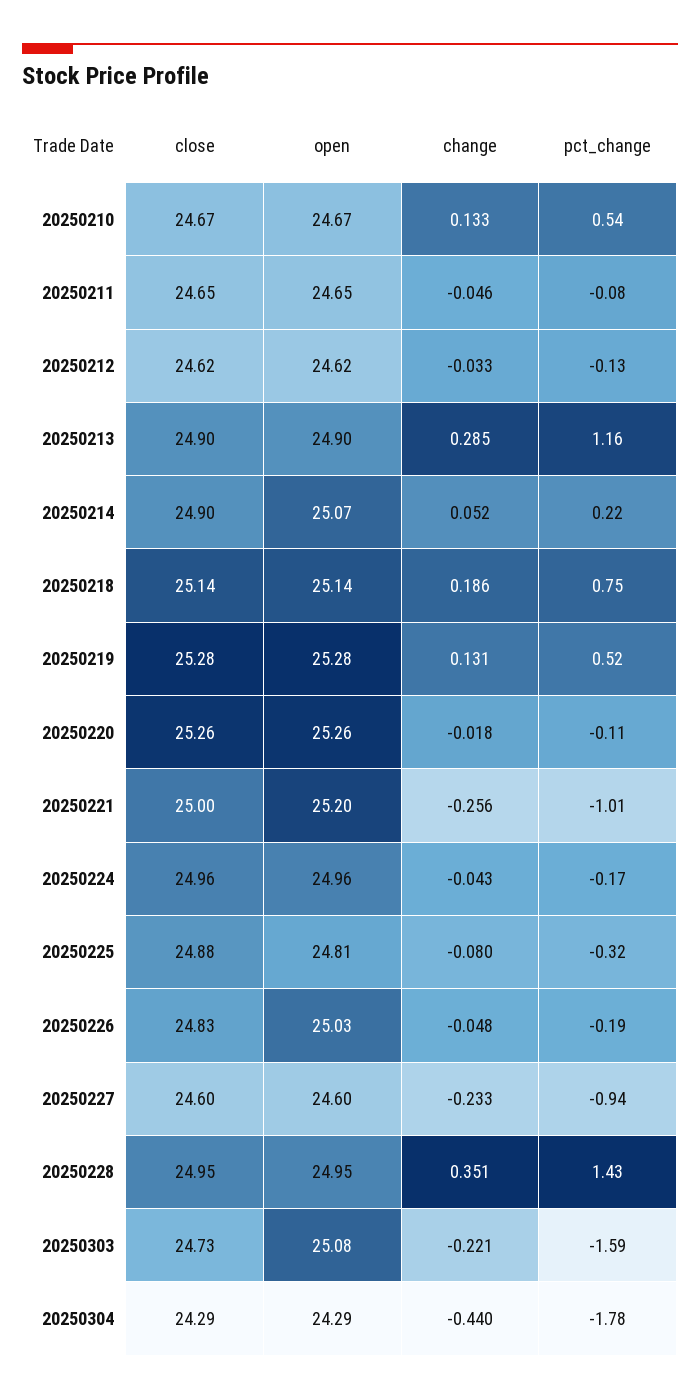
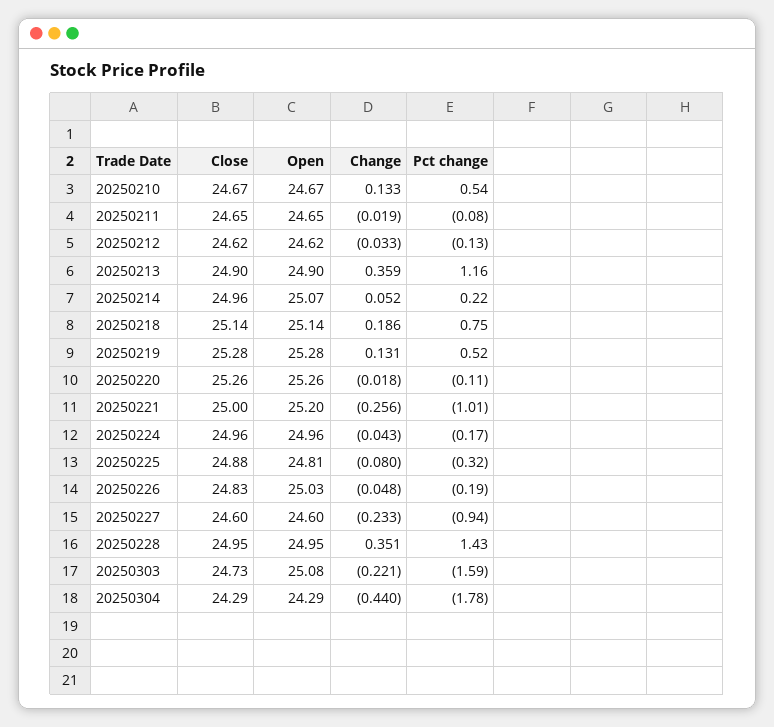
  {
    "close": {
      "20250210": 24.67,
      "20250211": 24.65,
      "20250212": 24.62,
      "20250213": 24.9,
-     "20250214": 24.9,
+     "20250214": 24.96,
      "20250218": 25.14,
      "20250219": 25.28,
      "20250220": 25.26,
      "20250221": 25,
      "20250224": 24.96,
      "20250225": 24.88,
      "20250226": 24.83,
      "20250227": 24.6,
      "20250228": 24.95,
      "20250303": 24.73,
      "20250304": 24.29
    },
    "open": {
      "20250210": 24.67,
      "20250211": 24.65,
      "20250212": 24.62,
      "20250213": 24.9,
      "20250214": 25.07,
      "20250218": 25.14,
      "20250219": 25.28,
      "20250220": 25.26,
      "20250221": 25.2,
      "20250224": 24.96,
      "20250225": 24.81,
      "20250226": 25.03,
      "20250227": 24.6,
      "20250228": 24.95,
      "20250303": 25.08,
      "20250304": 24.29
    },
    "change": {
      "20250210": 0.133,
-     "20250211": -0.046,
+     "20250211": -0.019,
      "20250212": -0.033,
-     "20250213": 0.285,
+     "20250213": 0.359,
      "20250214": 0.052,
      "20250218": 0.186,
      "20250219": 0.131,
      "20250220": -0.018,
      "20250221": -0.256,
      "20250224": -0.043,
      "20250225": -0.08,
      "20250226": -0.048,
      "20250227": -0.233,
      "20250228": 0.351,
      "20250303": -0.221,
      "20250304": -0.44
    },
    "pct_change": {
      "20250210": 0.54,
      "20250211": -0.08,
      "20250212": -0.13,
      "20250213": 1.16,
      "20250214": 0.22,
      "20250218": 0.75,
      "20250219": 0.52,
      "20250220": -0.11,
      "20250221": -1.01,
      "20250224": -0.17,
      "20250225": -0.32,
      "20250226": -0.19,
      "20250227": -0.94,
      "20250228": 1.43,
      "20250303": -1.59,
      "20250304": -1.78
    }
  }

